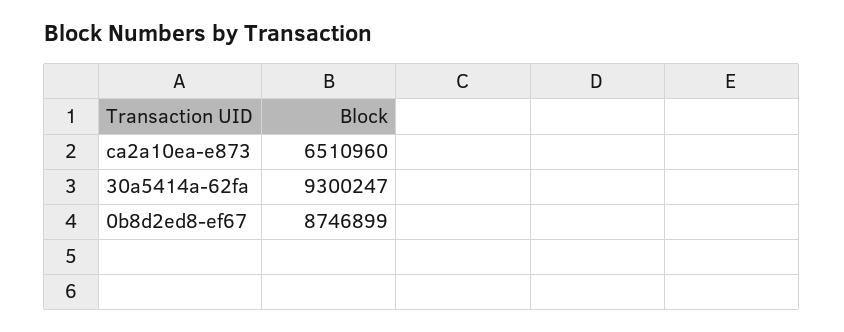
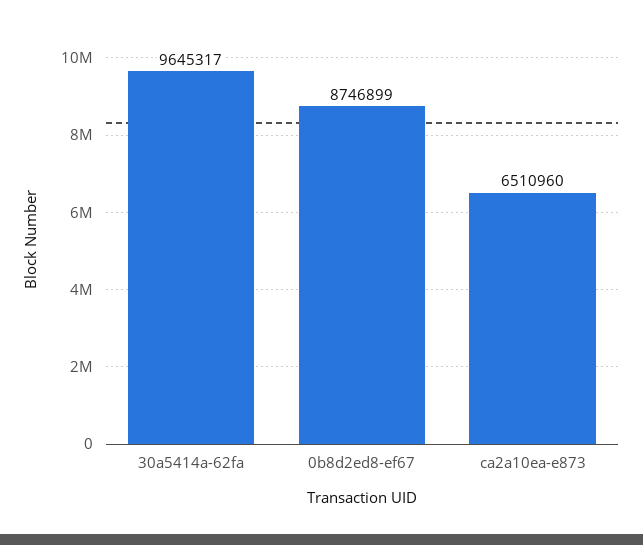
  {
    "ca2a10ea-e873": 6510960,
-   "30a5414a-62fa": 9300247,
+   "30a5414a-62fa": 9645317,
    "0b8d2ed8-ef67": 8746899
  }

